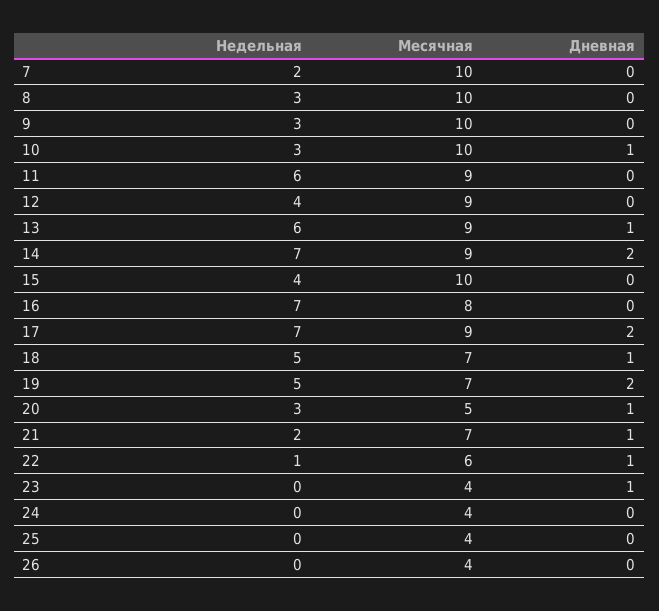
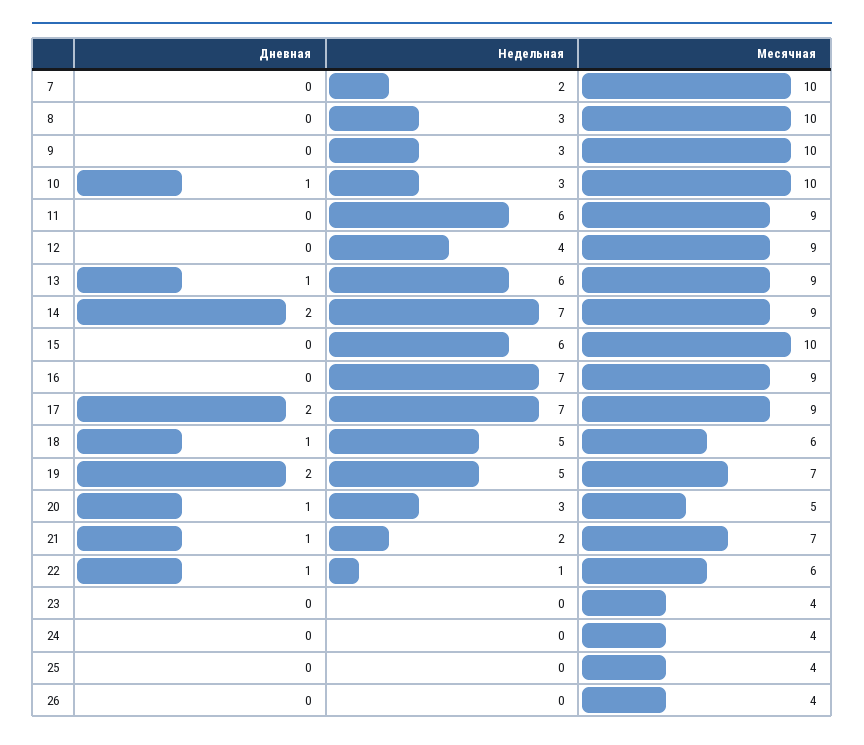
  {
    "Недельная": {
      "7": 2,
      "8": 3,
      "9": 3,
      "10": 3,
      "11": 6,
      "12": 4,
      "13": 6,
      "14": 7,
-     "15": 4,
+     "15": 6,
      "16": 7,
      "17": 7,
      "18": 5,
      "19": 5,
      "20": 3,
      "21": 2,
      "22": 1,
      "23": 0,
      "24": 0,
      "25": 0,
      "26": 0
    },
    "Месячная": {
      "7": 10,
      "8": 10,
      "9": 10,
      "10": 10,
      "11": 9,
      "12": 9,
      "13": 9,
      "14": 9,
      "15": 10,
-     "16": 8,
+     "16": 9,
      "17": 9,
-     "18": 7,
+     "18": 6,
      "19": 7,
      "20": 5,
      "21": 7,
      "22": 6,
      "23": 4,
      "24": 4,
      "25": 4,
      "26": 4
    },
    "Дневная": {
      "7": 0,
      "8": 0,
      "9": 0,
      "10": 1,
      "11": 0,
      "12": 0,
      "13": 1,
      "14": 2,
      "15": 0,
      "16": 0,
      "17": 2,
      "18": 1,
      "19": 2,
      "20": 1,
      "21": 1,
      "22": 1,
-     "23": 1,
+     "23": 0,
      "24": 0,
      "25": 0,
      "26": 0
    }
  }

